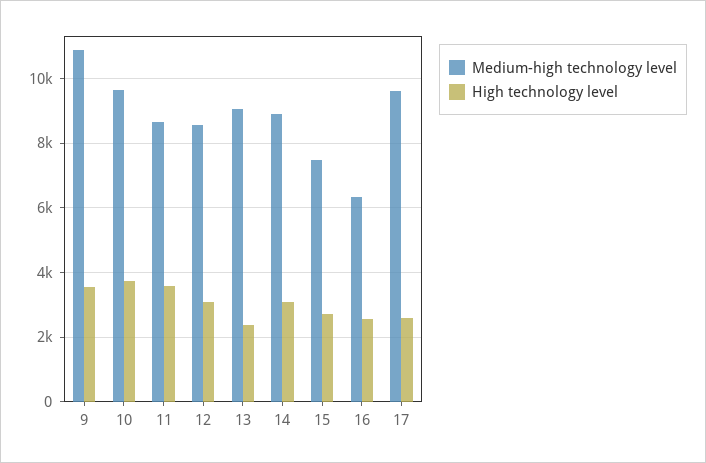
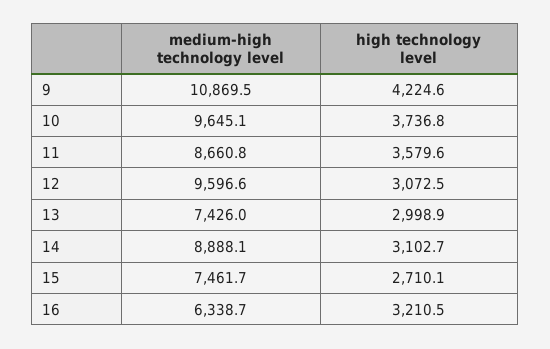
  {
    "Medium-high technology level": {
      "9": 10869.5,
      "10": 9645.1,
      "11": 8660.8,
-     "12": 8600,
+     "12": 9596.6,
-     "13": 9000,
+     "13": 7426,
      "14": 8888.1,
      "15": 7461.7,
-     "16": 6338.7,
+     "16": 6338.7
-     "17": 9600
    },
    "High technology level": {
-     "9": 3600,
+     "9": 4224.6,
      "10": 3736.8,
      "11": 3579.6,
      "12": 3072.5,
-     "13": 2400,
+     "13": 2998.9,
      "14": 3102.7,
      "15": 2710.1,
-     "16": 2600,
+     "16": 3210.5
-     "17": 2600
    }
  }

